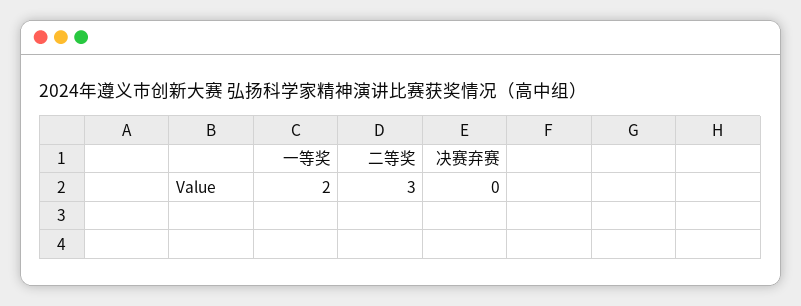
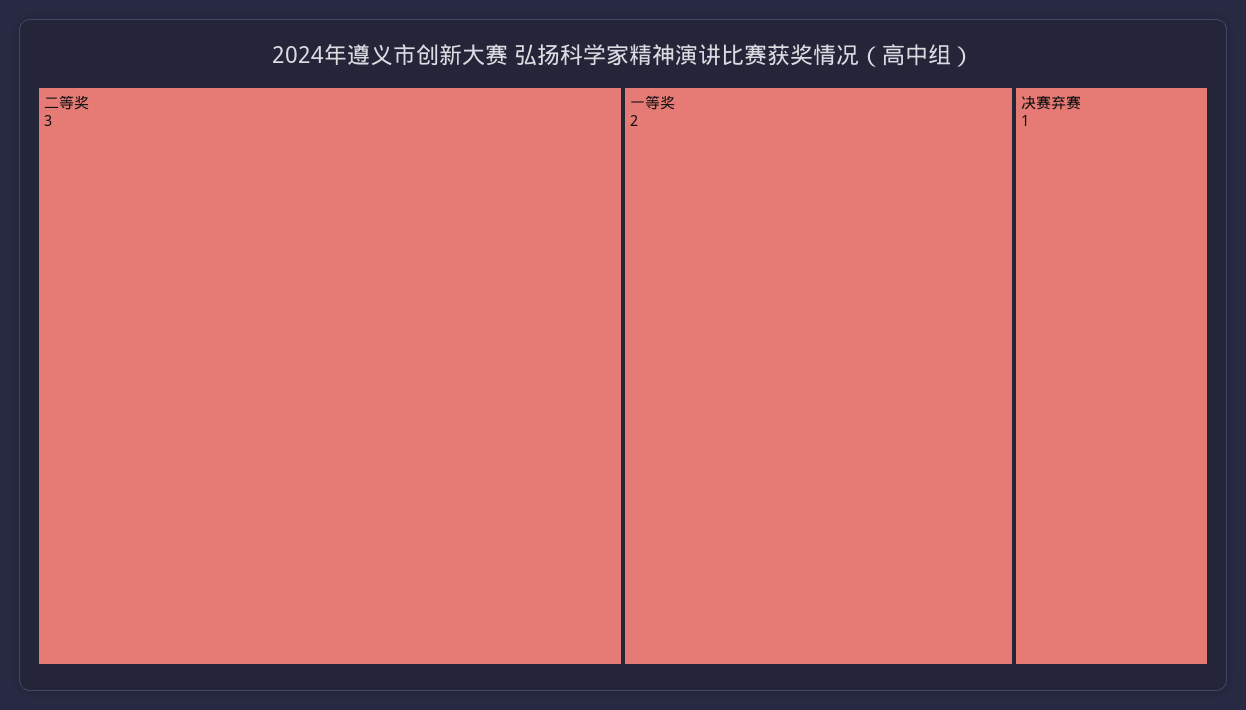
  {
    "一等奖": 2,
    "二等奖": 3,
-   "决赛弃赛": 0
+   "决赛弃赛": 1
  }

